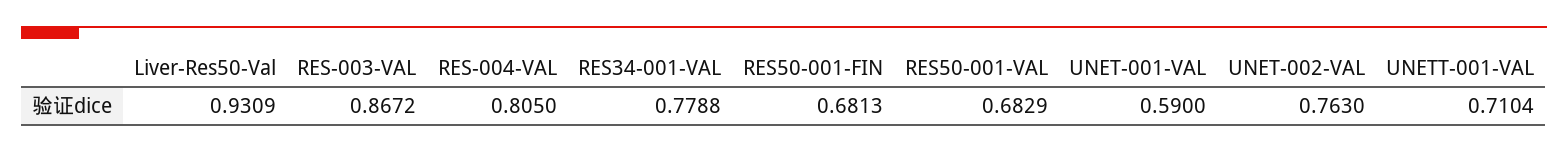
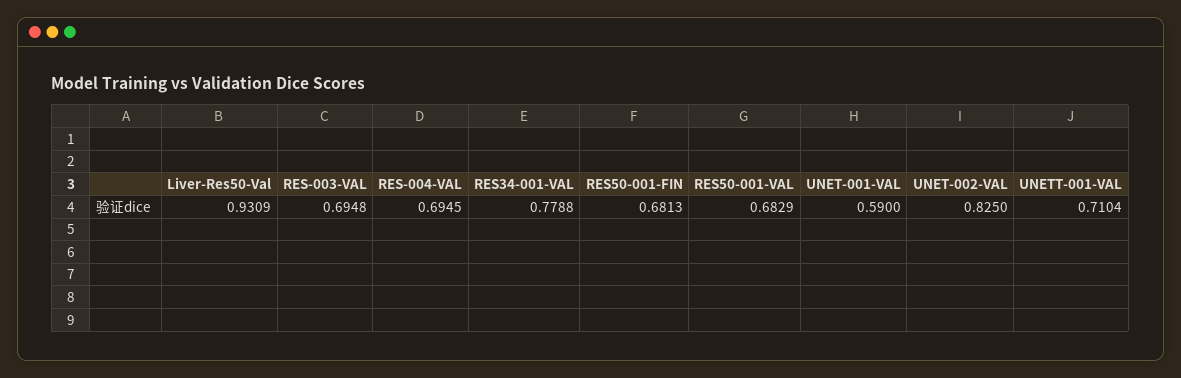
  {
    "Liver-Res50-Val": 0.9309,
-   "RES-003-VAL": 0.8672,
+   "RES-003-VAL": 0.6948,
-   "RES-004-VAL": 0.805,
+   "RES-004-VAL": 0.6945,
    "RES34-001-VAL": 0.7788,
    "RES50-001-FIN": 0.6813,
    "RES50-001-VAL": 0.6829,
    "UNET-001-VAL": 0.59,
-   "UNET-002-VAL": 0.763,
+   "UNET-002-VAL": 0.825,
    "UNETT-001-VAL": 0.7104
  }

